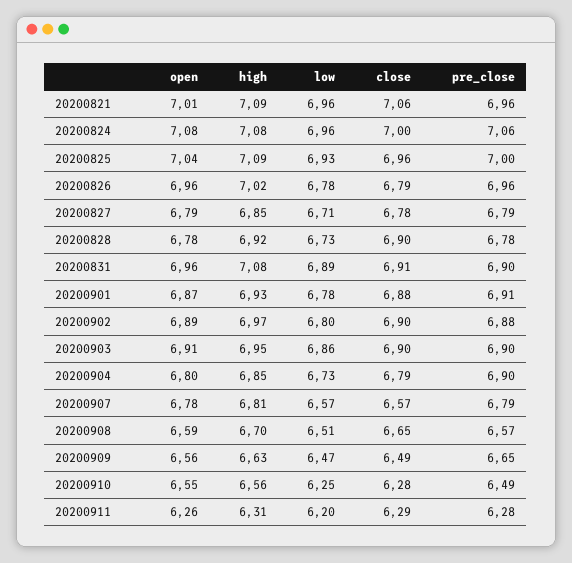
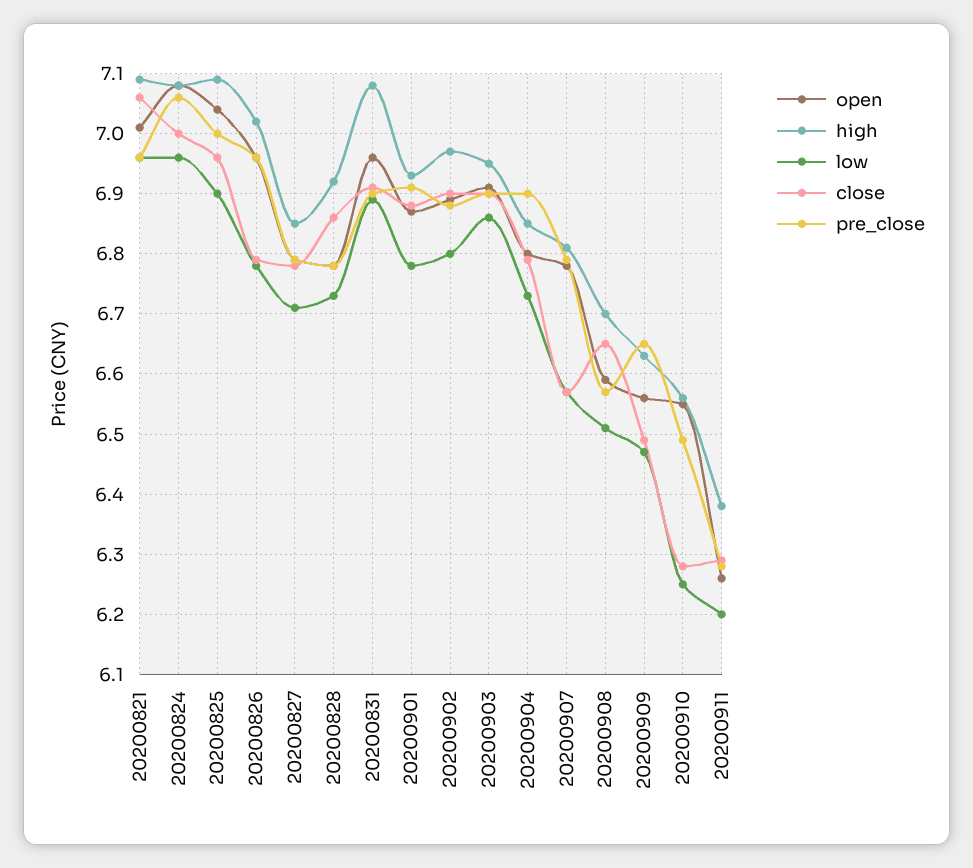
  {
    "open": {
      "20200821": 7.01,
      "20200824": 7.08,
      "20200825": 7.04,
      "20200826": 6.96,
      "20200827": 6.79,
      "20200828": 6.78,
      "20200831": 6.96,
      "20200901": 6.87,
      "20200902": 6.89,
      "20200903": 6.91,
      "20200904": 6.8,
      "20200907": 6.78,
      "20200908": 6.59,
      "20200909": 6.56,
      "20200910": 6.55,
      "20200911": 6.26
    },
    "high": {
      "20200821": 7.09,
      "20200824": 7.08,
      "20200825": 7.09,
      "20200826": 7.02,
      "20200827": 6.85,
      "20200828": 6.92,
      "20200831": 7.08,
      "20200901": 6.93,
      "20200902": 6.97,
      "20200903": 6.95,
      "20200904": 6.85,
      "20200907": 6.81,
      "20200908": 6.7,
      "20200909": 6.63,
      "20200910": 6.56,
-     "20200911": 6.31
+     "20200911": 6.38
    },
    "low": {
      "20200821": 6.96,
      "20200824": 6.96,
-     "20200825": 6.93,
+     "20200825": 6.9,
      "20200826": 6.78,
      "20200827": 6.71,
      "20200828": 6.73,
      "20200831": 6.89,
      "20200901": 6.78,
      "20200902": 6.8,
      "20200903": 6.86,
      "20200904": 6.73,
      "20200907": 6.57,
      "20200908": 6.51,
      "20200909": 6.47,
      "20200910": 6.25,
      "20200911": 6.2
    },
    "close": {
      "20200821": 7.06,
      "20200824": 7,
      "20200825": 6.96,
      "20200826": 6.79,
      "20200827": 6.78,
-     "20200828": 6.9,
+     "20200828": 6.86,
      "20200831": 6.91,
      "20200901": 6.88,
      "20200902": 6.9,
      "20200903": 6.9,
      "20200904": 6.79,
      "20200907": 6.57,
      "20200908": 6.65,
      "20200909": 6.49,
      "20200910": 6.28,
      "20200911": 6.29
    },
    "pre_close": {
      "20200821": 6.96,
      "20200824": 7.06,
      "20200825": 7,
      "20200826": 6.96,
      "20200827": 6.79,
      "20200828": 6.78,
      "20200831": 6.9,
      "20200901": 6.91,
      "20200902": 6.88,
      "20200903": 6.9,
      "20200904": 6.9,
      "20200907": 6.79,
      "20200908": 6.57,
      "20200909": 6.65,
      "20200910": 6.49,
      "20200911": 6.28
    }
  }

